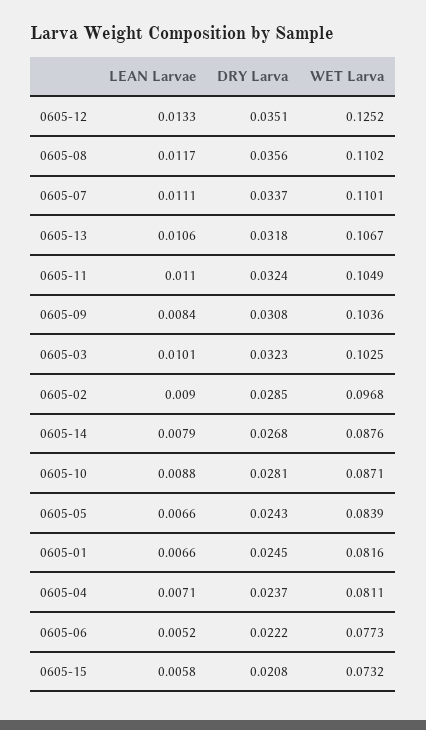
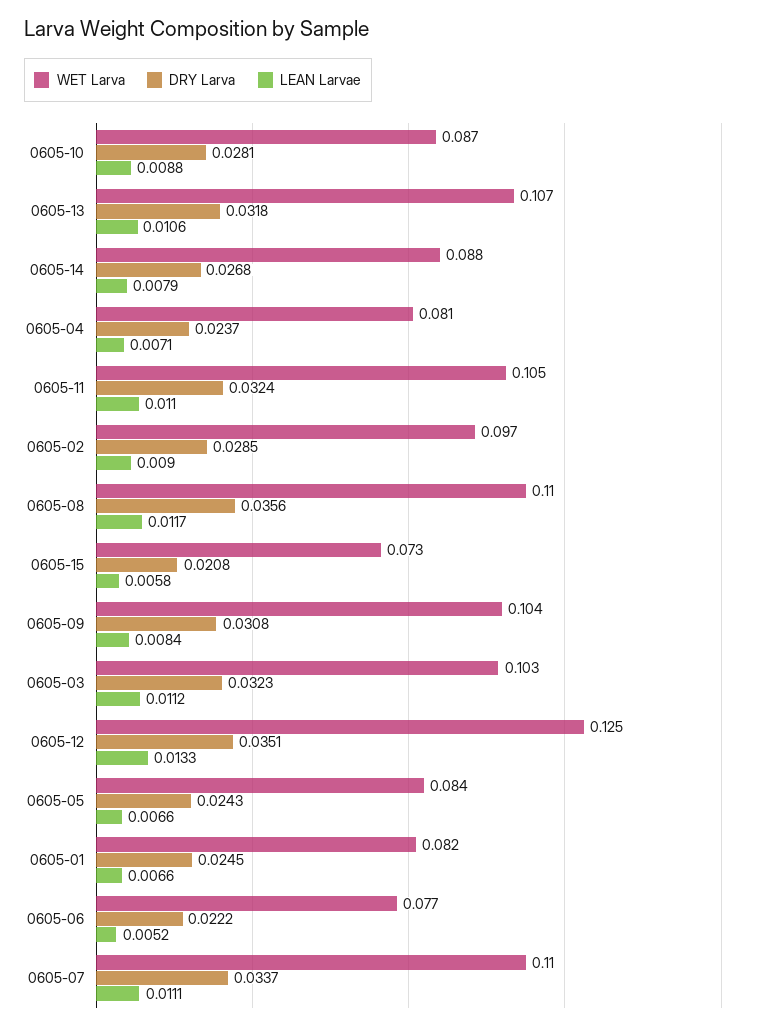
  {
    "LEAN Larvae": {
      "0605-12": 0.0133,
      "0605-08": 0.0117,
      "0605-07": 0.0111,
      "0605-13": 0.0106,
      "0605-11": 0.011,
      "0605-09": 0.0084,
-     "0605-03": 0.0101,
+     "0605-03": 0.0112,
      "0605-02": 0.009,
      "0605-14": 0.0079,
      "0605-10": 0.0088,
      "0605-05": 0.0066,
      "0605-01": 0.0066,
      "0605-04": 0.0071,
      "0605-06": 0.0052,
      "0605-15": 0.0058
    },
    "DRY Larva": {
      "0605-12": 0.0351,
      "0605-08": 0.0356,
      "0605-07": 0.0337,
      "0605-13": 0.0318,
      "0605-11": 0.0324,
      "0605-09": 0.0308,
      "0605-03": 0.0323,
      "0605-02": 0.0285,
      "0605-14": 0.0268,
      "0605-10": 0.0281,
      "0605-05": 0.0243,
      "0605-01": 0.0245,
      "0605-04": 0.0237,
      "0605-06": 0.0222,
      "0605-15": 0.0208
    },
    "WET Larva": {
      "0605-12": 0.1252,
      "0605-08": 0.1102,
      "0605-07": 0.1101,
      "0605-13": 0.1067,
      "0605-11": 0.1049,
      "0605-09": 0.1036,
      "0605-03": 0.1025,
      "0605-02": 0.0968,
      "0605-14": 0.0876,
      "0605-10": 0.0871,
      "0605-05": 0.0839,
      "0605-01": 0.0816,
      "0605-04": 0.0811,
      "0605-06": 0.0773,
      "0605-15": 0.0732
    }
  }

